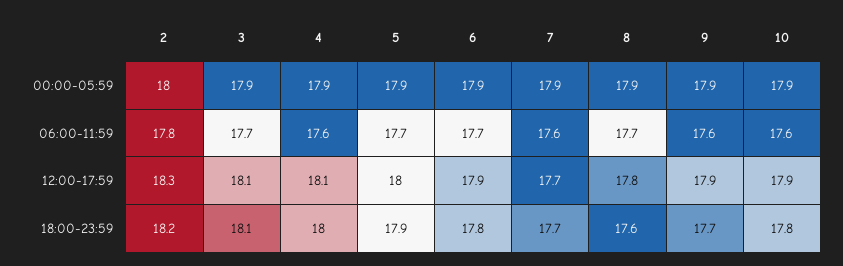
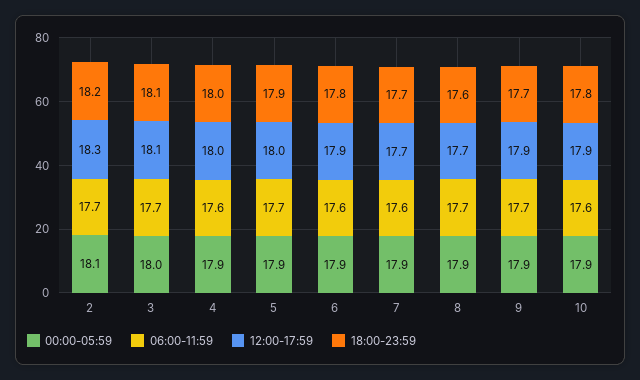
  {
    "00:00-05:59": {
-     "2": 18,
+     "2": 18.1,
-     "3": 17.9,
+     "3": 18,
      "4": 17.9,
      "5": 17.9,
      "6": 17.9,
      "7": 17.9,
      "8": 17.9,
      "9": 17.9,
      "10": 17.9
    },
    "06:00-11:59": {
-     "2": 17.8,
+     "2": 17.7,
      "3": 17.7,
      "4": 17.6,
      "5": 17.7,
-     "6": 17.7,
+     "6": 17.6,
      "7": 17.6,
      "8": 17.7,
-     "9": 17.6,
+     "9": 17.7,
      "10": 17.6
    },
    "12:00-17:59": {
      "2": 18.3,
      "3": 18.1,
-     "4": 18.1,
+     "4": 18,
      "5": 18,
      "6": 17.9,
      "7": 17.7,
-     "8": 17.8,
+     "8": 17.7,
      "9": 17.9,
      "10": 17.9
    },
    "18:00-23:59": {
      "2": 18.2,
      "3": 18.1,
      "4": 18,
      "5": 17.9,
      "6": 17.8,
      "7": 17.7,
      "8": 17.6,
      "9": 17.7,
      "10": 17.8
    }
  }

